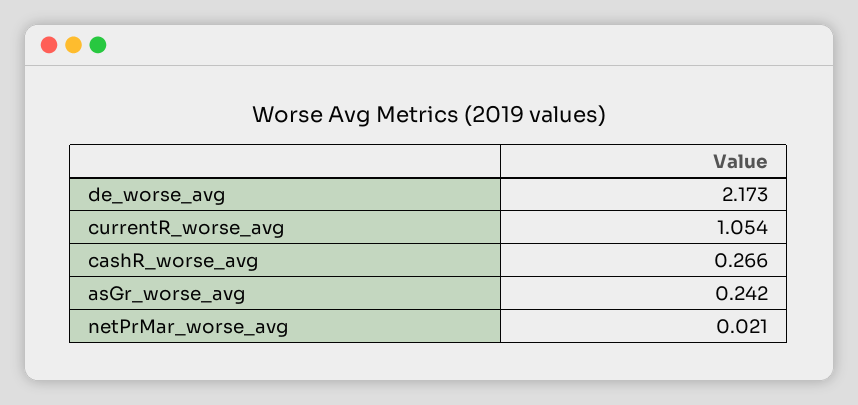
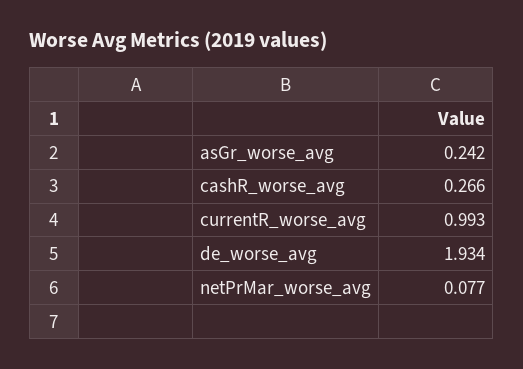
  {
-   "de_worse_avg": 2.173,
+   "de_worse_avg": 1.934,
-   "currentR_worse_avg": 1.054,
+   "currentR_worse_avg": 0.993,
    "cashR_worse_avg": 0.266,
    "asGr_worse_avg": 0.242,
-   "netPrMar_worse_avg": 0.021
+   "netPrMar_worse_avg": 0.077
  }

